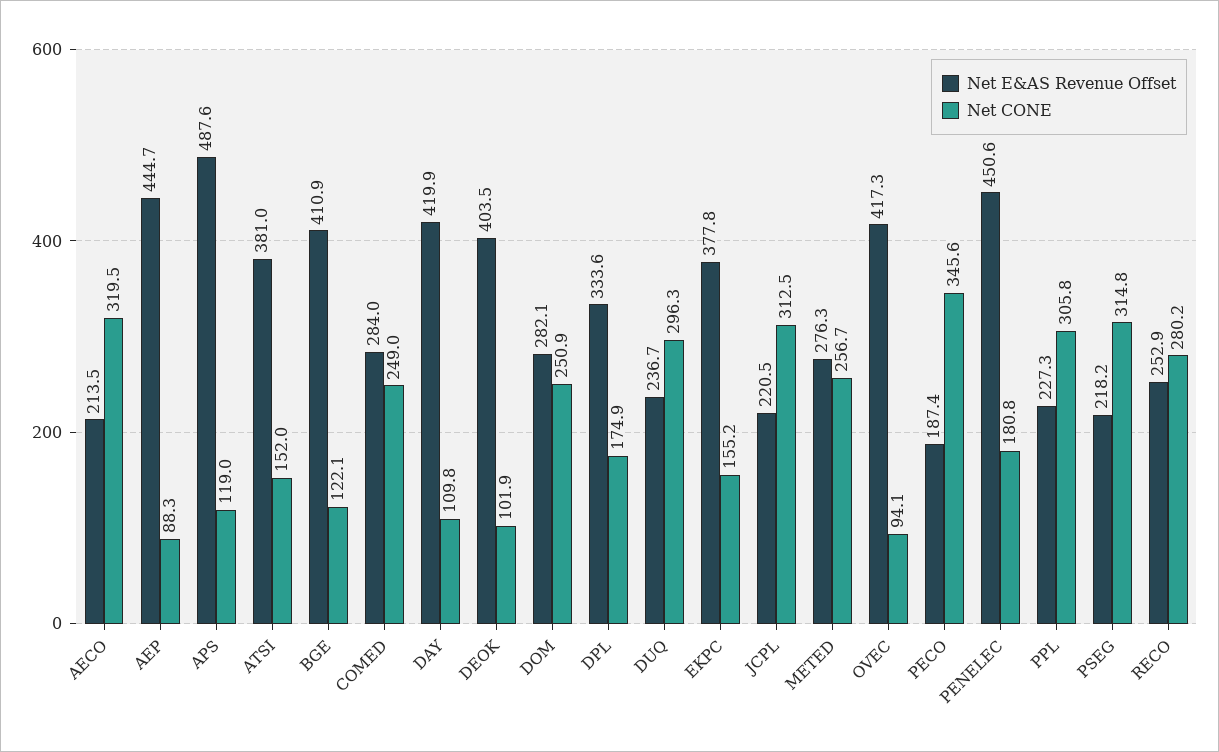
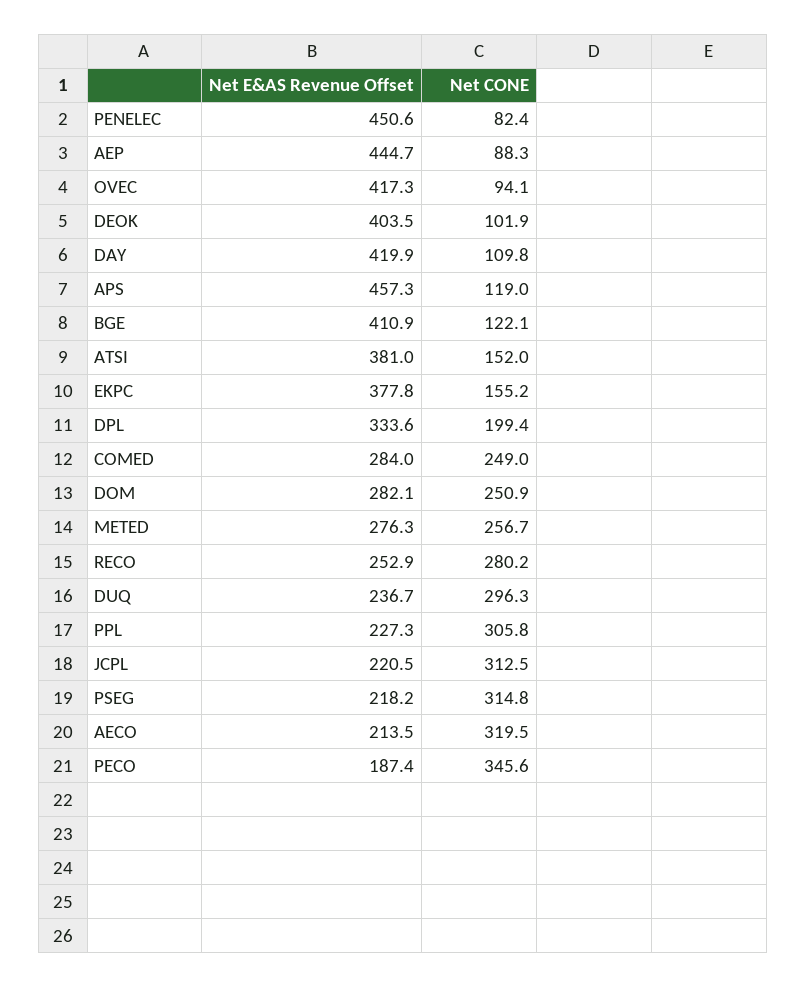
  {
    "Net E&AS Revenue Offset": {
      "AECO": 213.5,
      "AEP": 444.7,
-     "APS": 487.6,
+     "APS": 457.3,
      "ATSI": 381,
      "BGE": 410.9,
      "COMED": 284,
      "DAY": 419.9,
      "DEOK": 403.5,
      "DOM": 282.1,
      "DPL": 333.6,
      "DUQ": 236.7,
      "EKPC": 377.8,
      "JCPL": 220.5,
      "METED": 276.3,
      "OVEC": 417.3,
      "PECO": 187.4,
      "PENELEC": 450.6,
      "PPL": 227.3,
      "PSEG": 218.2,
      "RECO": 252.9
    },
    "Net CONE": {
      "AECO": 319.5,
      "AEP": 88.3,
      "APS": 119,
      "ATSI": 152,
      "BGE": 122.1,
      "COMED": 249,
      "DAY": 109.8,
      "DEOK": 101.9,
      "DOM": 250.9,
-     "DPL": 174.9,
+     "DPL": 199.4,
      "DUQ": 296.3,
      "EKPC": 155.2,
      "JCPL": 312.5,
      "METED": 256.7,
      "OVEC": 94.1,
      "PECO": 345.6,
-     "PENELEC": 180.8,
+     "PENELEC": 82.4,
      "PPL": 305.8,
      "PSEG": 314.8,
      "RECO": 280.2
    }
  }

